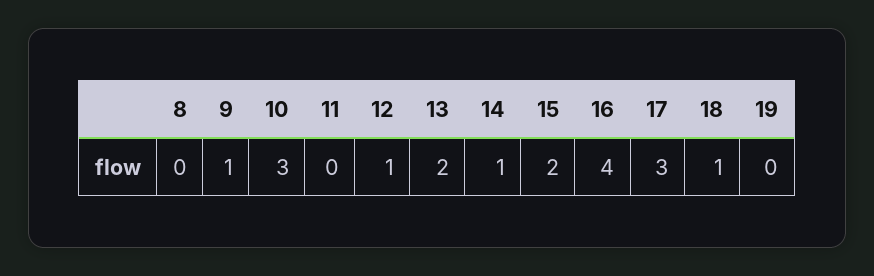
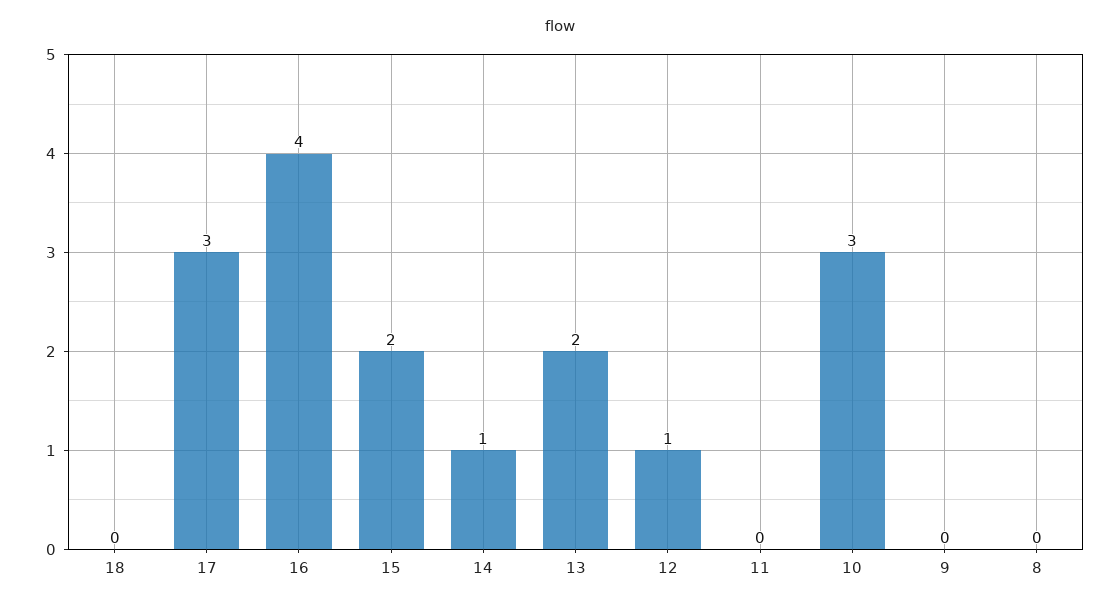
  {
    "8": 0,
-   "9": 1,
+   "9": 0,
    "10": 3,
    "11": 0,
    "12": 1,
    "13": 2,
    "14": 1,
    "15": 2,
    "16": 4,
    "17": 3,
-   "18": 1,
+   "18": 0
-   "19": 0
  }

